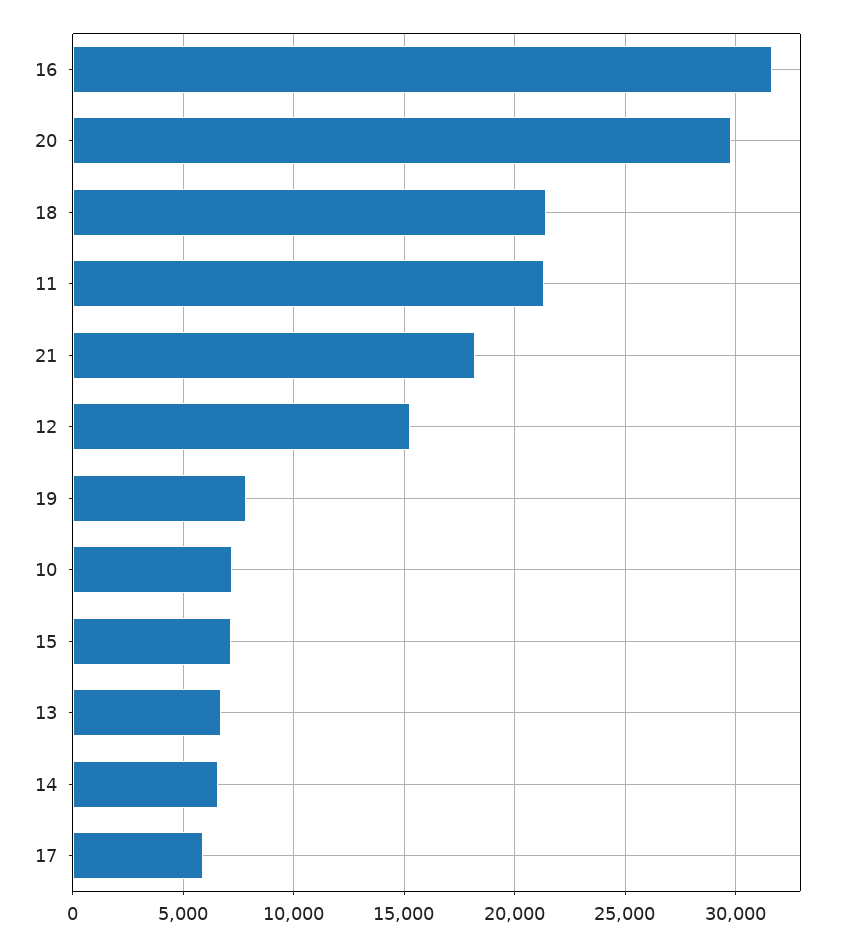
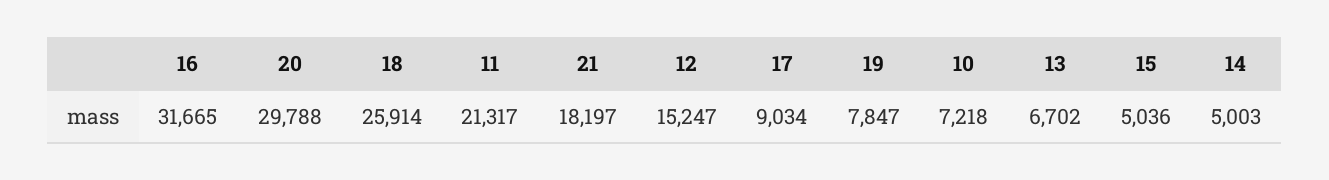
  {
    "16": 31665,
    "20": 29788,
-   "18": 21500,
+   "18": 25914,
    "11": 21317,
    "21": 18197,
    "12": 15247,
    "19": 7847,
    "10": 7218,
-   "15": 7000,
+   "15": 5036,
    "13": 6702,
-   "14": 6500,
+   "14": 5003,
-   "17": 6000
+   "17": 9034
  }

